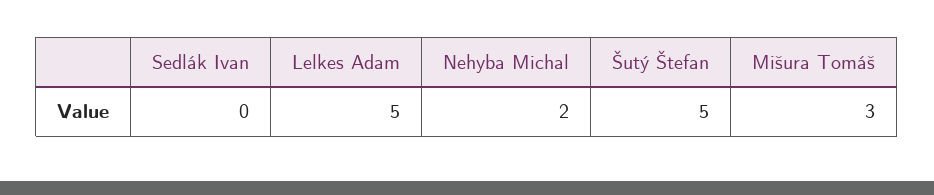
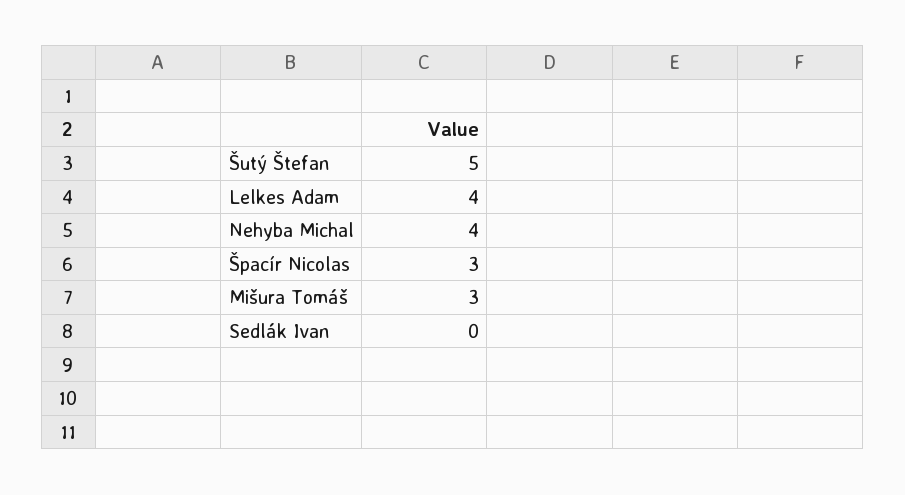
  {
    "Sedlák Ivan": 0,
-   "Lelkes Adam": 5,
+   "Lelkes Adam": 4,
-   "Nehyba Michal": 2,
+   "Nehyba Michal": 4,
    "Šutý Štefan": 5,
-   "Mišura Tomáš": 3
+   "Mišura Tomáš": 3,
+   "Špacír Nicolas": 3
  }

